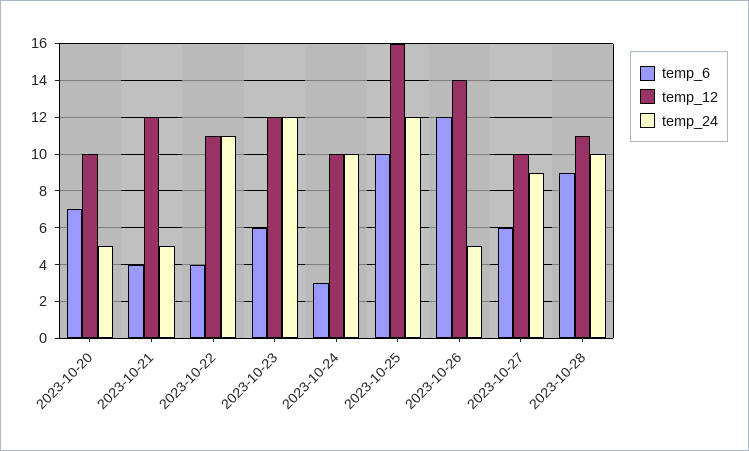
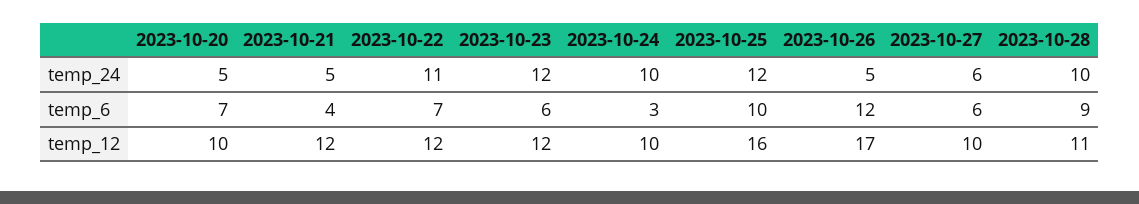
  {
    "temp_6": {
      "2023-10-20": 7,
      "2023-10-21": 4,
-     "2023-10-22": 4,
+     "2023-10-22": 7,
      "2023-10-23": 6,
      "2023-10-24": 3,
      "2023-10-25": 10,
      "2023-10-26": 12,
      "2023-10-27": 6,
      "2023-10-28": 9
    },
    "temp_12": {
      "2023-10-20": 10,
      "2023-10-21": 12,
-     "2023-10-22": 11,
+     "2023-10-22": 12,
      "2023-10-23": 12,
      "2023-10-24": 10,
      "2023-10-25": 16,
-     "2023-10-26": 14,
+     "2023-10-26": 17,
      "2023-10-27": 10,
      "2023-10-28": 11
    },
    "temp_24": {
      "2023-10-20": 5,
      "2023-10-21": 5,
      "2023-10-22": 11,
      "2023-10-23": 12,
      "2023-10-24": 10,
      "2023-10-25": 12,
      "2023-10-26": 5,
-     "2023-10-27": 9,
+     "2023-10-27": 6,
      "2023-10-28": 10
    }
  }

